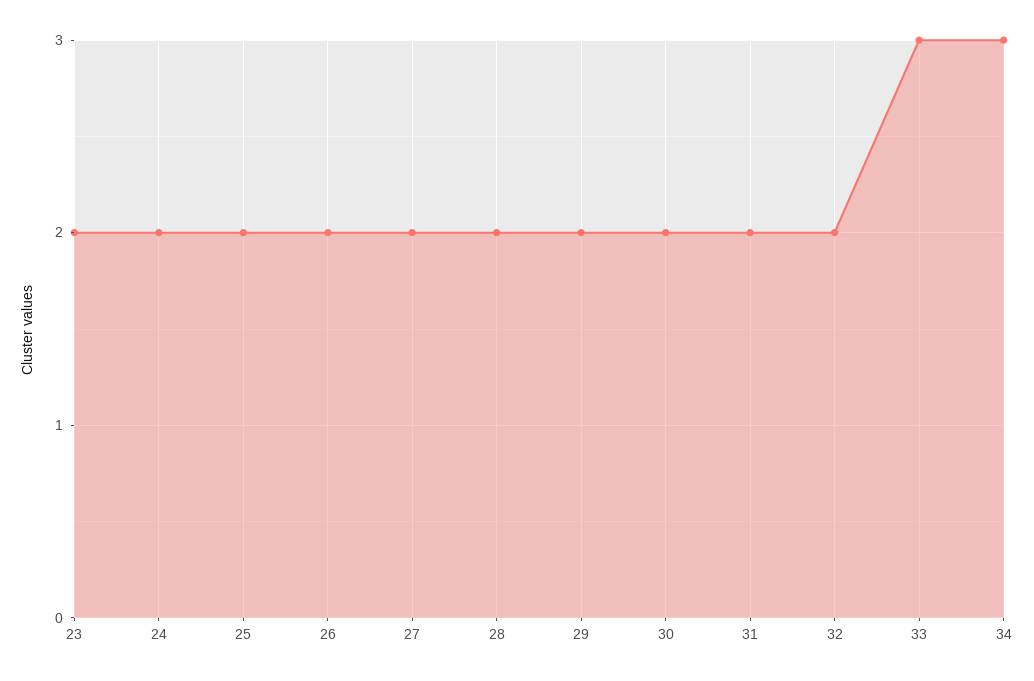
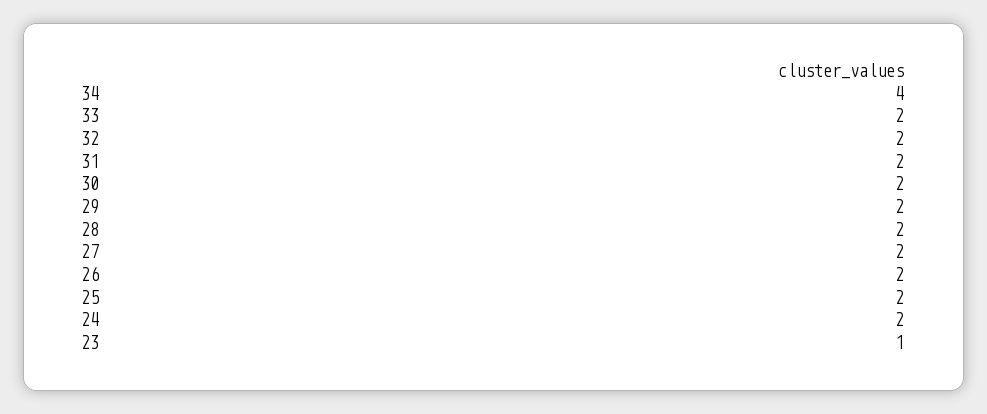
  {
-   "23": 2,
+   "23": 1,
    "24": 2,
    "25": 2,
    "26": 2,
    "27": 2,
    "28": 2,
    "29": 2,
    "30": 2,
    "31": 2,
    "32": 2,
-   "33": 3,
+   "33": 2,
-   "34": 3
+   "34": 4
  }

